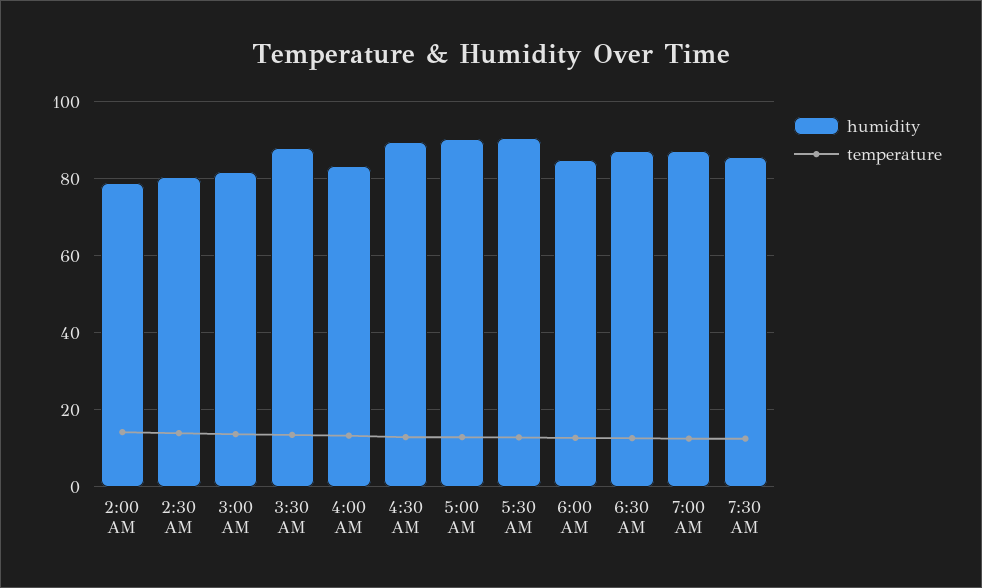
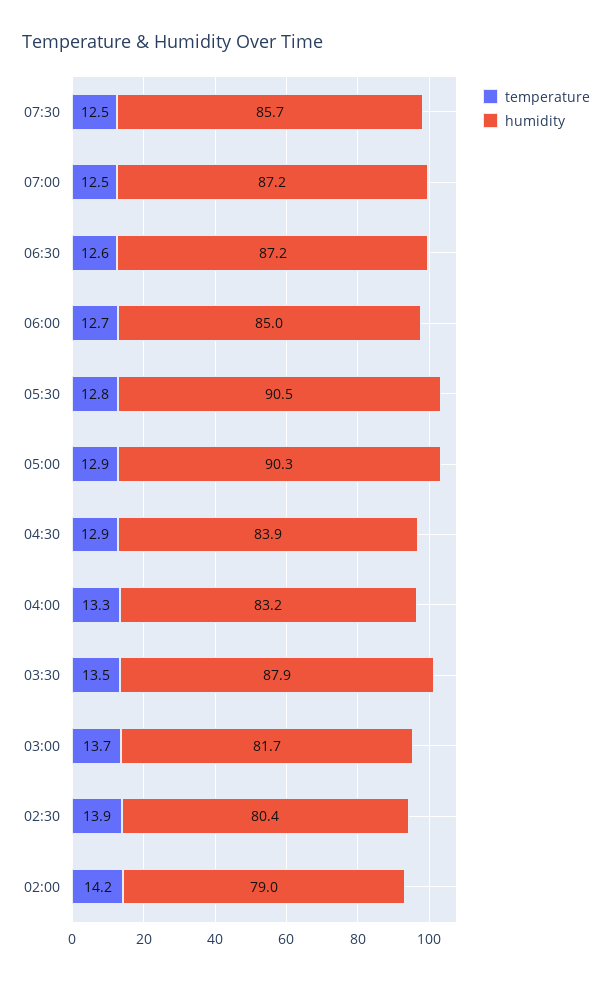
  {
    "humidity": {
      "2:00 AM": 79,
      "2:30 AM": 80.4,
      "3:00 AM": 81.7,
      "3:30 AM": 87.9,
      "4:00 AM": 83.2,
-     "4:30 AM": 90,
+     "4:30 AM": 83.9,
      "5:00 AM": 90.3,
      "5:30 AM": 90.5,
      "6:00 AM": 85,
      "6:30 AM": 87.2,
      "7:00 AM": 87.2,
      "7:30 AM": 85.7
    },
    "temperature": {
      "2:00 AM": 14.2,
      "2:30 AM": 13.9,
      "3:00 AM": 13.7,
      "3:30 AM": 13.5,
      "4:00 AM": 13.3,
      "4:30 AM": 12.9,
      "5:00 AM": 12.9,
      "5:30 AM": 12.8,
      "6:00 AM": 12.7,
      "6:30 AM": 12.6,
      "7:00 AM": 12.5,
      "7:30 AM": 12.5
    }
  }

